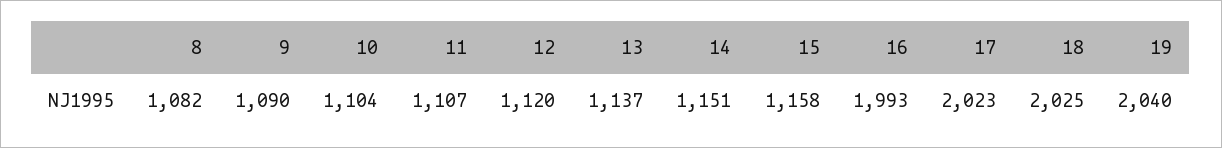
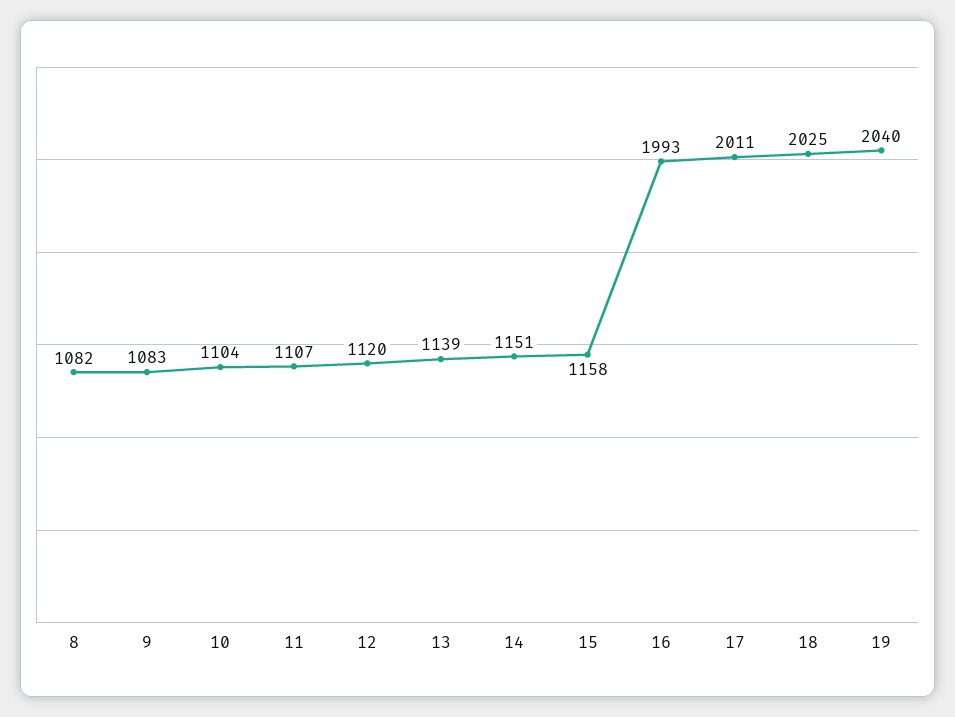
  {
    "8": 1082,
-   "9": 1090,
+   "9": 1083,
    "10": 1104,
    "11": 1107,
    "12": 1120,
-   "13": 1137,
+   "13": 1139,
    "14": 1151,
    "15": 1158,
    "16": 1993,
-   "17": 2023,
+   "17": 2011,
    "18": 2025,
    "19": 2040
  }

